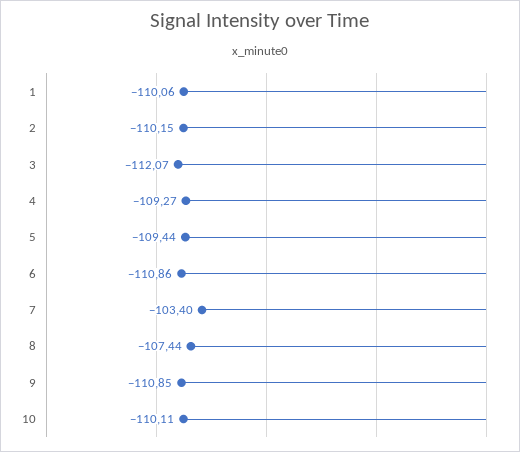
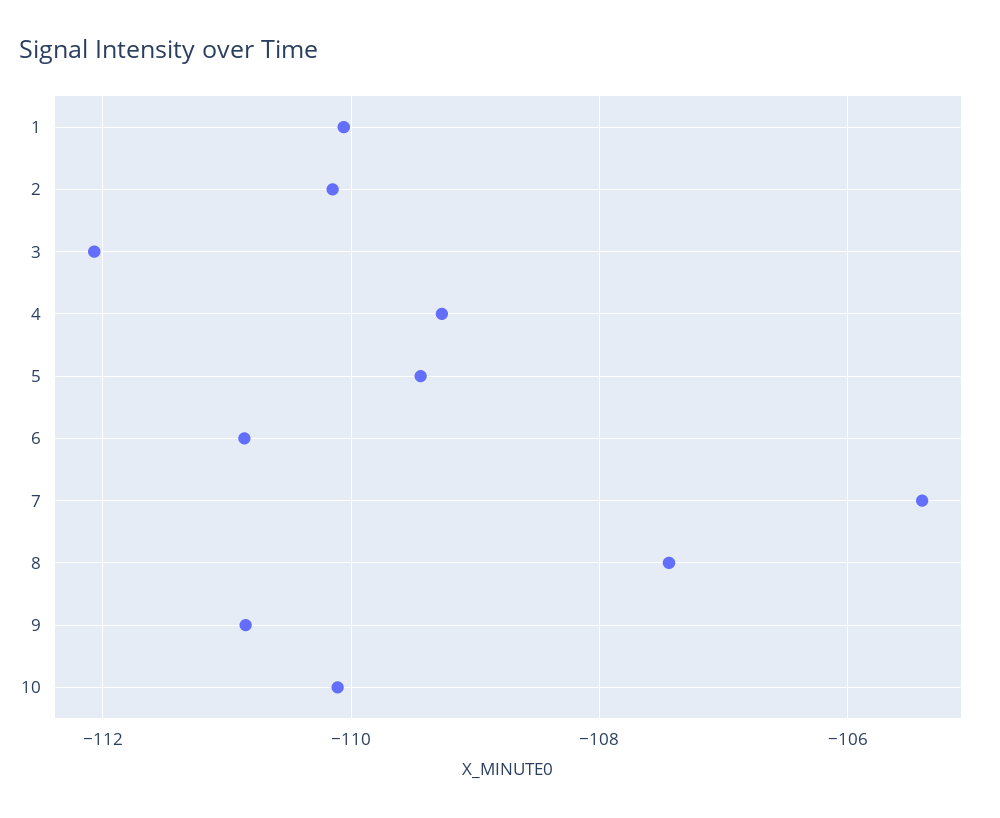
  {
    "1": -110.06,
    "2": -110.15,
    "3": -112.07,
    "4": -109.27,
    "5": -109.44,
    "6": -110.86,
-   "7": -103.4,
+   "7": -105.4,
    "8": -107.44,
    "9": -110.85,
    "10": -110.11
  }

